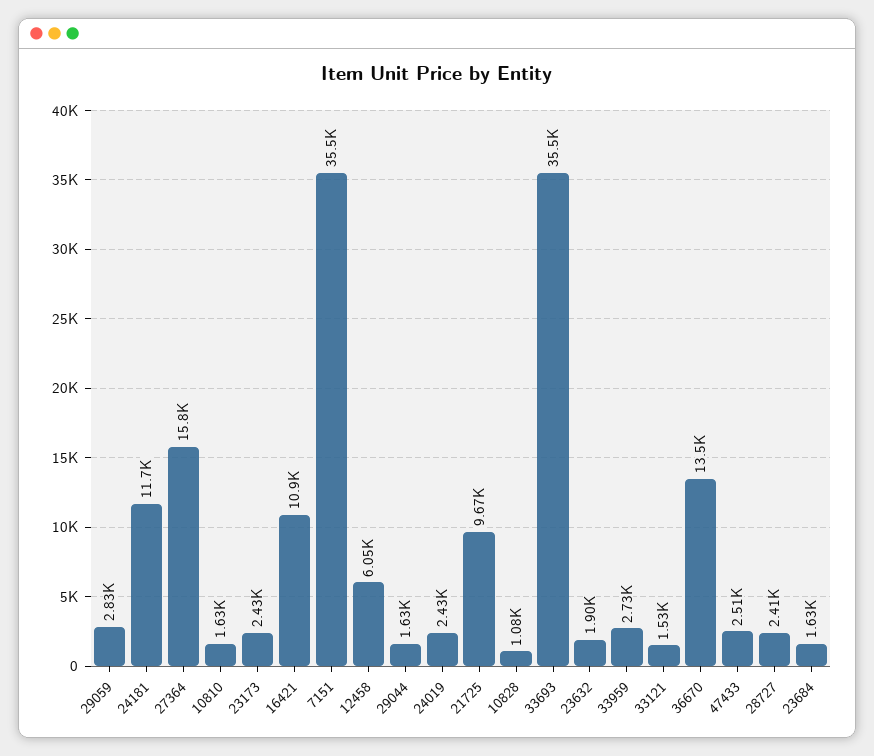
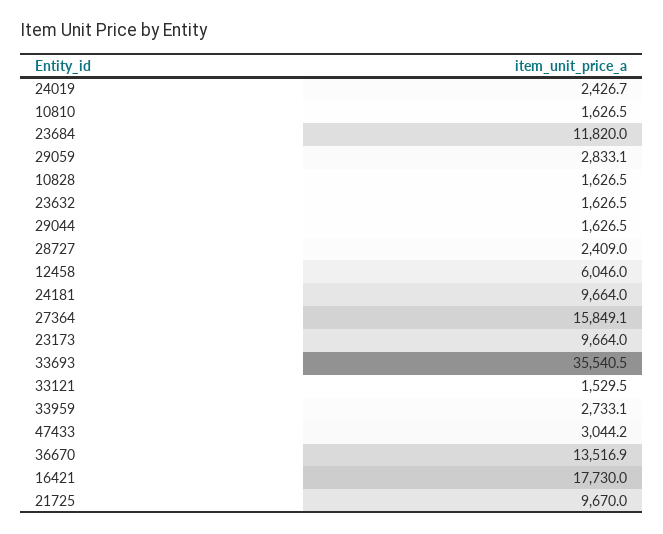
  {
    "29059": 2833.1,
-   "24181": 11700,
+   "24181": 9664,
    "27364": 15849.1,
    "10810": 1626.5,
-   "23173": 2430,
+   "23173": 9664,
-   "16421": 10900,
+   "16421": 17730,
-   "7151": 35500,
    "12458": 6046,
    "29044": 1626.5,
    "24019": 2426.7,
    "21725": 9670,
-   "10828": 1080,
+   "10828": 1626.5,
    "33693": 35540.5,
-   "23632": 1900,
+   "23632": 1626.5,
    "33959": 2733.1,
    "33121": 1529.5,
    "36670": 13516.9,
-   "47433": 2510,
+   "47433": 3044.2,
    "28727": 2409,
-   "23684": 1630
+   "23684": 11820
  }

